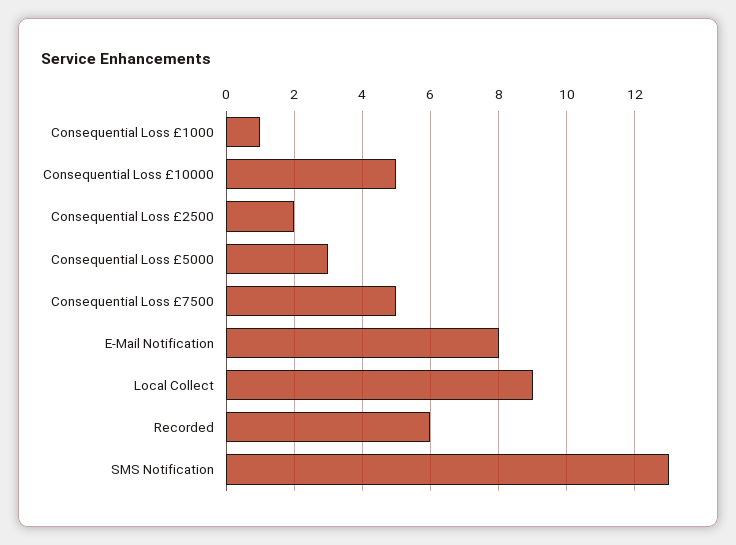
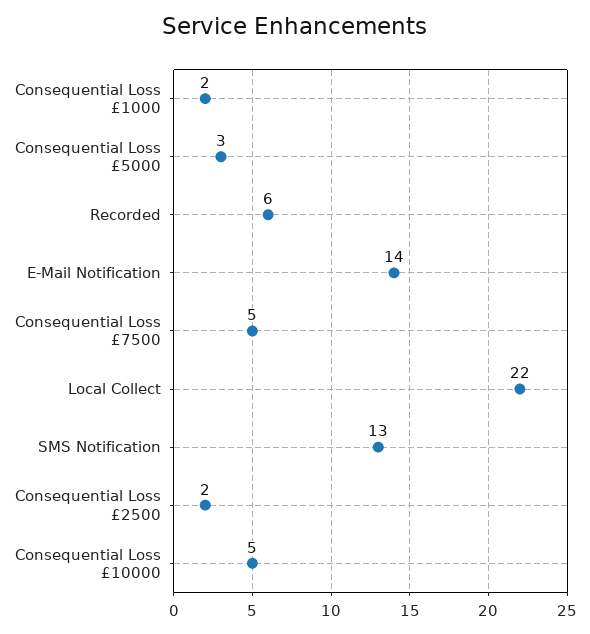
  {
-   "Consequential Loss £1000": 1,
+   "Consequential Loss £1000": 2,
    "Consequential Loss £10000": 5,
    "Consequential Loss £2500": 2,
    "Consequential Loss £5000": 3,
    "Consequential Loss £7500": 5,
-   "E-Mail Notification": 8,
+   "E-Mail Notification": 14,
-   "Local Collect": 9,
+   "Local Collect": 22,
    "Recorded": 6,
    "SMS Notification": 13
  }

